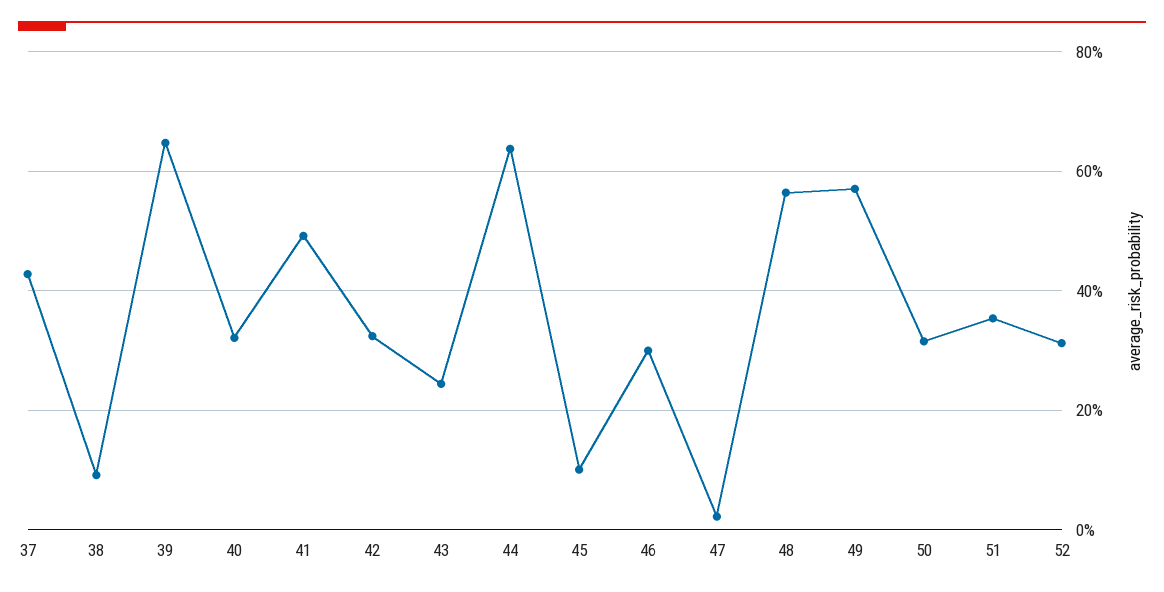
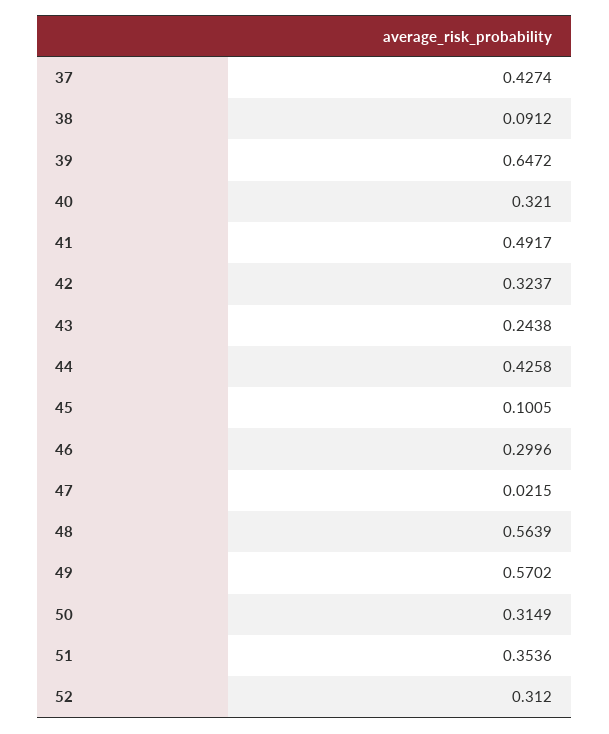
  {
    "37": 0.4274,
    "38": 0.0912,
    "39": 0.6472,
    "40": 0.321,
    "41": 0.4917,
    "42": 0.3237,
    "43": 0.2438,
-   "44": 0.64,
+   "44": 0.4258,
    "45": 0.1005,
    "46": 0.2996,
    "47": 0.0215,
    "48": 0.5639,
    "49": 0.5702,
    "50": 0.3149,
    "51": 0.3536,
    "52": 0.312
  }

